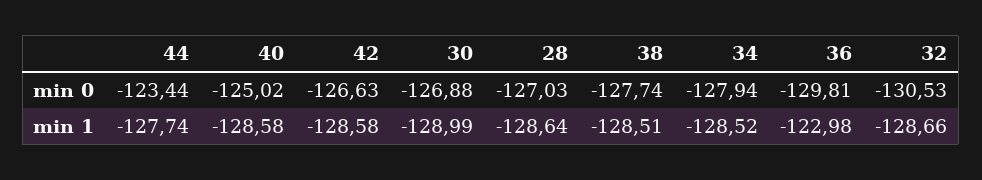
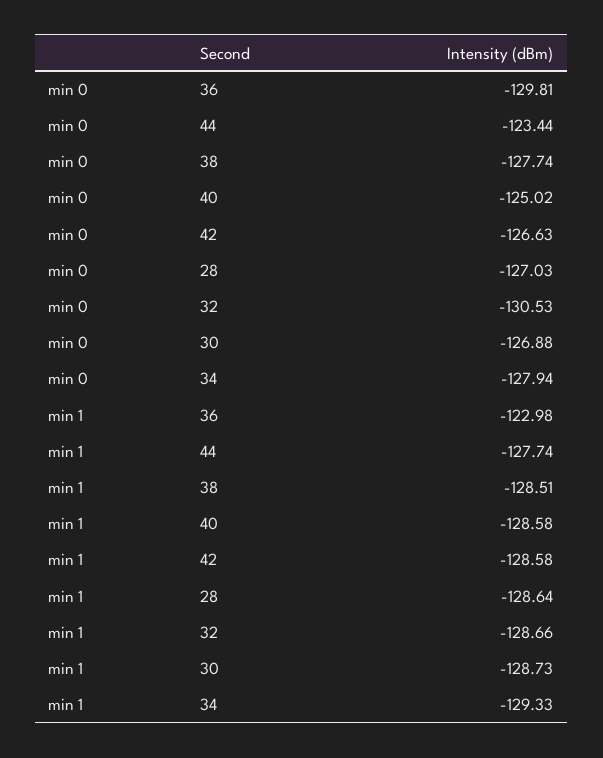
  {
    "44": {
      "min 0": -123.44,
      "min 1": -127.74
    },
    "40": {
      "min 0": -125.02,
      "min 1": -128.58
    },
    "42": {
      "min 0": -126.63,
      "min 1": -128.58
    },
    "30": {
      "min 0": -126.88,
-     "min 1": -128.99
+     "min 1": -128.73
    },
    "28": {
      "min 0": -127.03,
      "min 1": -128.64
    },
    "38": {
      "min 0": -127.74,
      "min 1": -128.51
    },
    "34": {
      "min 0": -127.94,
-     "min 1": -128.52
+     "min 1": -129.33
    },
    "36": {
      "min 0": -129.81,
      "min 1": -122.98
    },
    "32": {
      "min 0": -130.53,
      "min 1": -128.66
    }
  }

